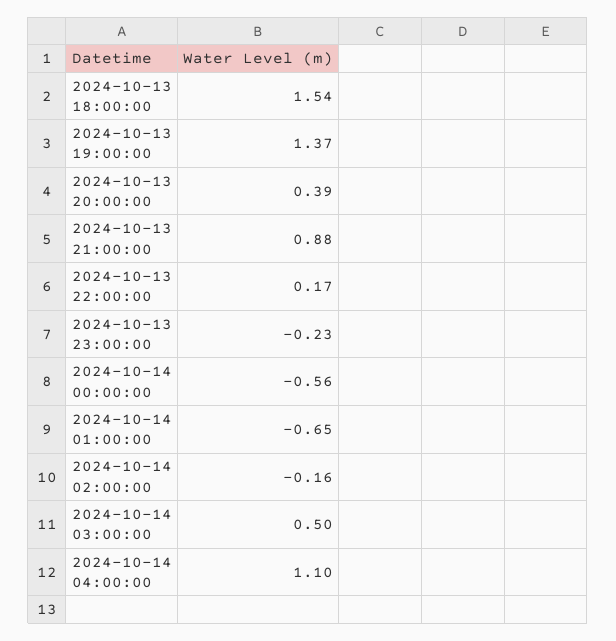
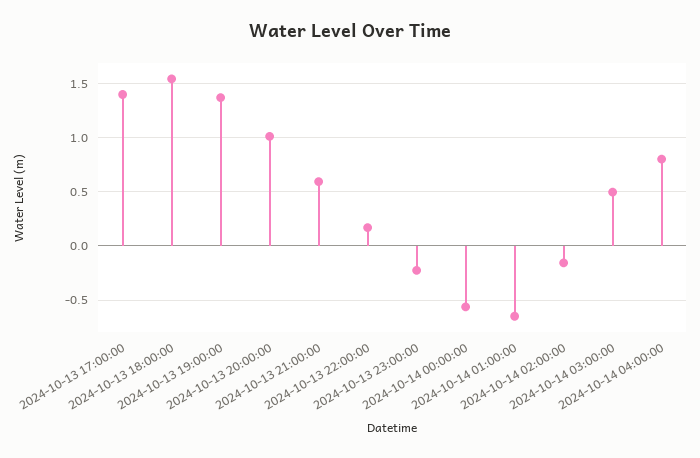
  {
    "2024-10-13 18:00:00": 1.54,
    "2024-10-13 19:00:00": 1.37,
-   "2024-10-13 20:00:00": 0.39,
+   "2024-10-13 20:00:00": 1,
-   "2024-10-13 21:00:00": 0.88,
+   "2024-10-13 21:00:00": 0.6,
    "2024-10-13 22:00:00": 0.17,
    "2024-10-13 23:00:00": -0.23,
    "2024-10-14 00:00:00": -0.56,
    "2024-10-14 01:00:00": -0.65,
    "2024-10-14 02:00:00": -0.16,
    "2024-10-14 03:00:00": 0.5,
-   "2024-10-14 04:00:00": 1.1
+   "2024-10-14 04:00:00": 0.8,
+   "2024-10-13 17:00:00": 1.4
  }

